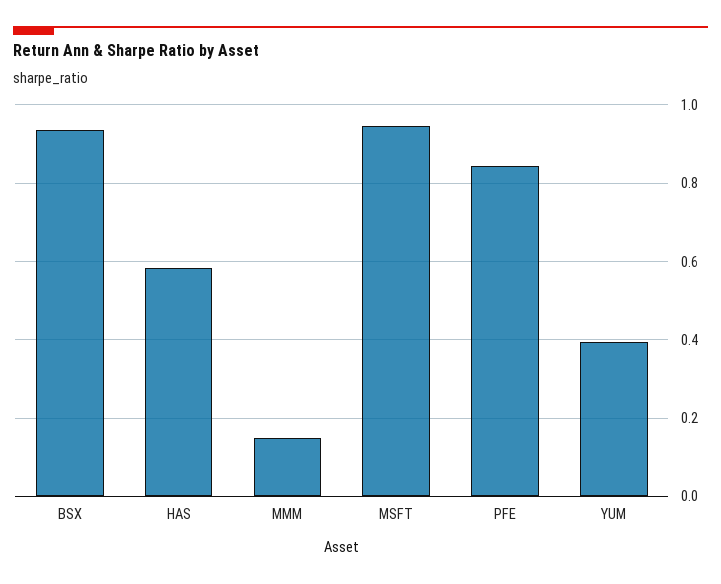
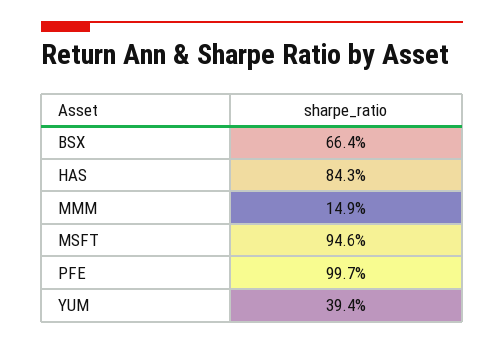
  {
-   "BSX": 0.94,
+   "BSX": 0.664,
-   "HAS": 0.58,
+   "HAS": 0.843,
    "MMM": 0.149,
    "MSFT": 0.946,
-   "PFE": 0.84,
+   "PFE": 0.997,
    "YUM": 0.394
  }

